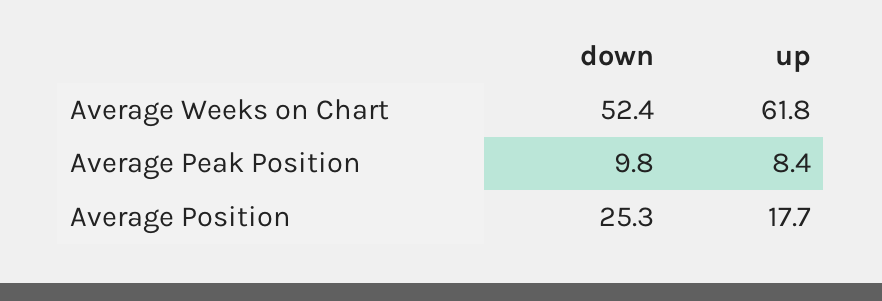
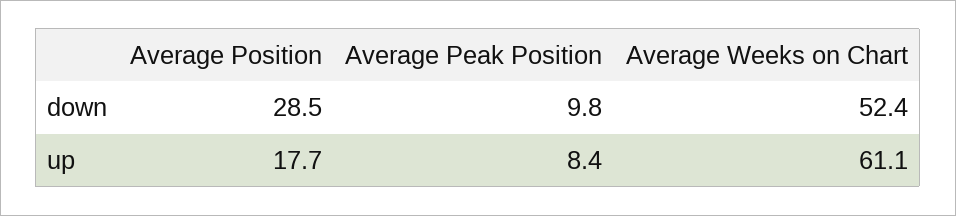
  {
    "down": {
      "Average Weeks on Chart": 52.4,
      "Average Peak Position": 9.8,
-     "Average Position": 25.3
+     "Average Position": 28.5
    },
    "up": {
-     "Average Weeks on Chart": 61.8,
+     "Average Weeks on Chart": 61.1,
      "Average Peak Position": 8.4,
      "Average Position": 17.7
    }
  }

